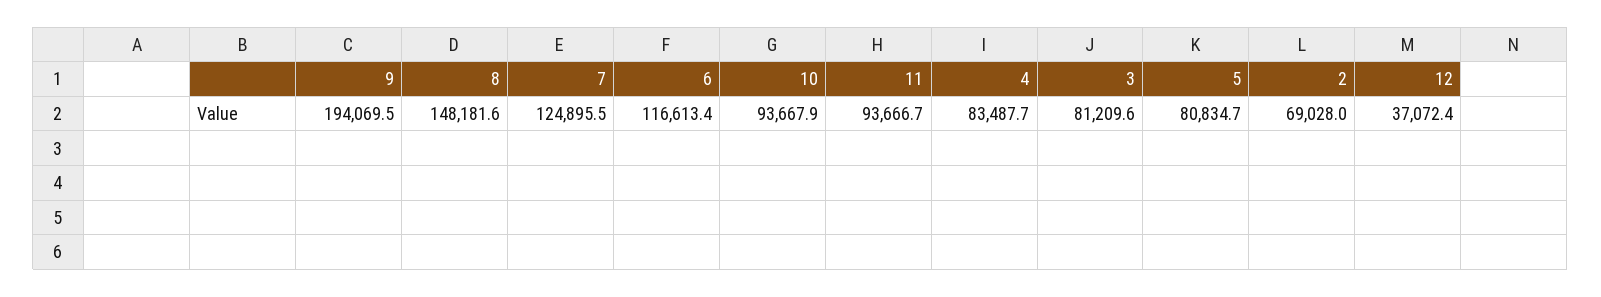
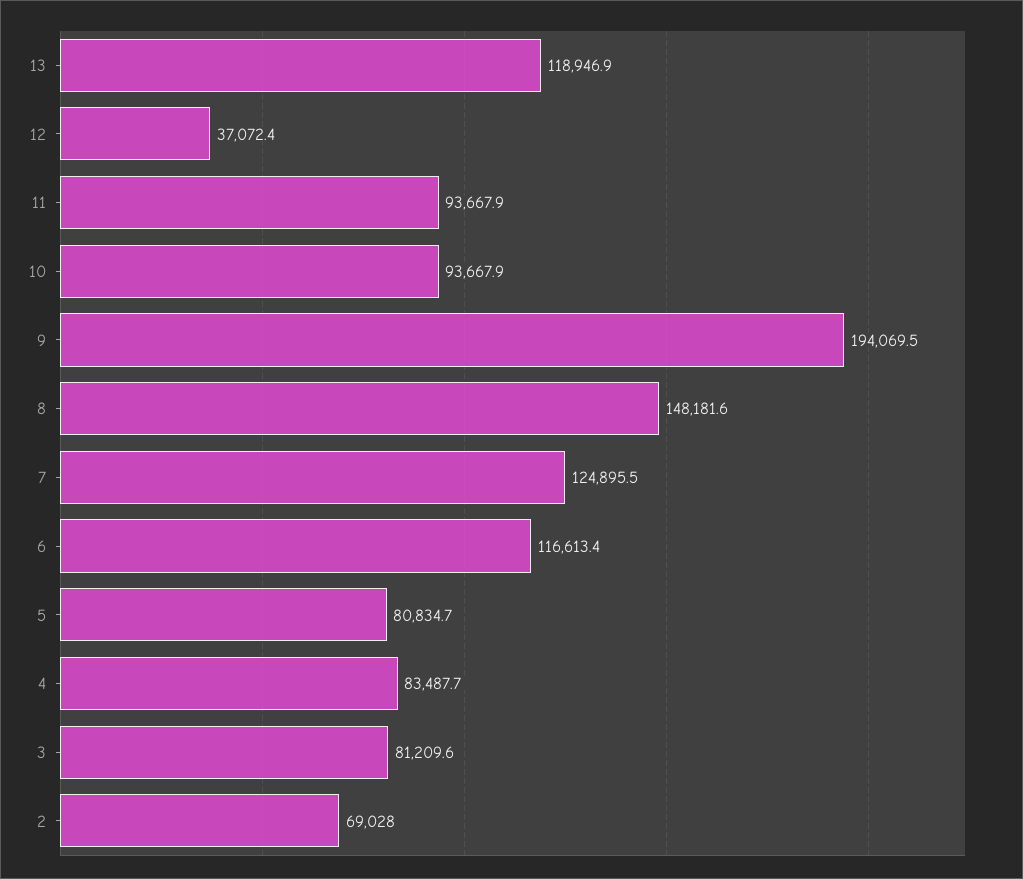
  {
    "9": 194069.5,
    "8": 148181.6,
    "7": 124895.5,
    "6": 116613.4,
    "10": 93667.9,
-   "11": 93666.7,
+   "11": 93667.9,
    "4": 83487.7,
    "3": 81209.6,
    "5": 80834.7,
    "2": 69028,
-   "12": 37072.4
+   "12": 37072.4,
+   "13": 118946.9
  }

